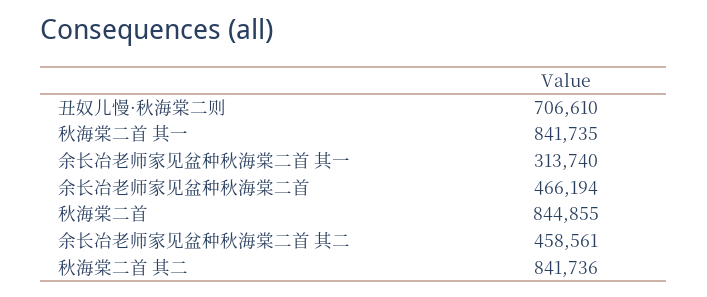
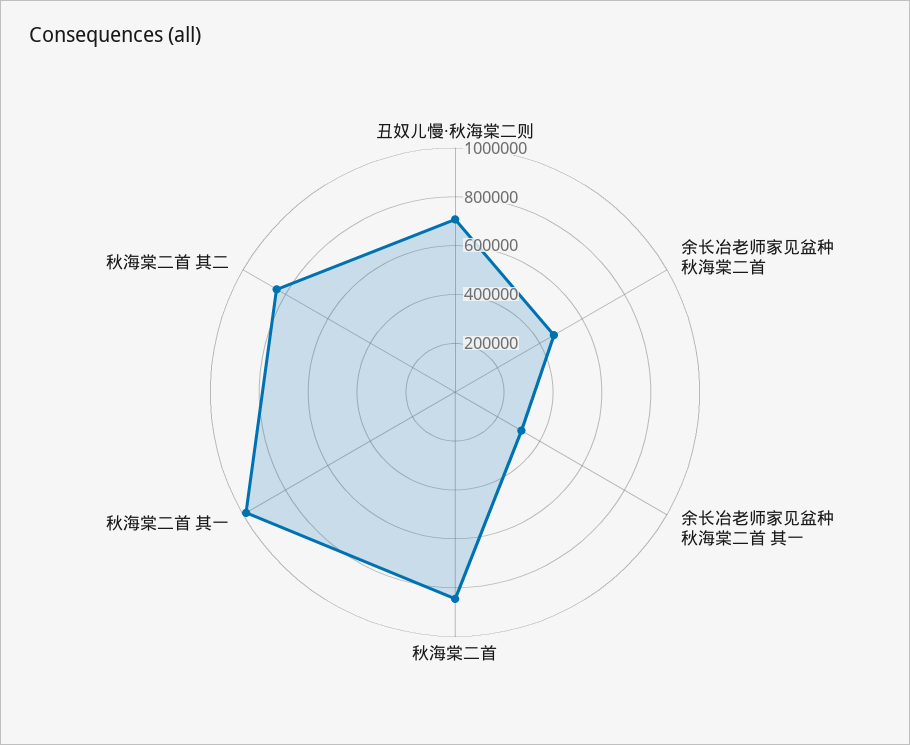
  {
    "丑奴儿慢·秋海棠二则": 706610,
-   "秋海棠二首 其一": 841735,
+   "秋海棠二首 其一": 1000000,
    "余长冶老师家见盆种秋海棠二首 其一": 313740,
    "余长冶老师家见盆种秋海棠二首": 466194,
    "秋海棠二首": 844855,
-   "余长冶老师家见盆种秋海棠二首 其二": 458561,
    "秋海棠二首 其二": 841736
  }

